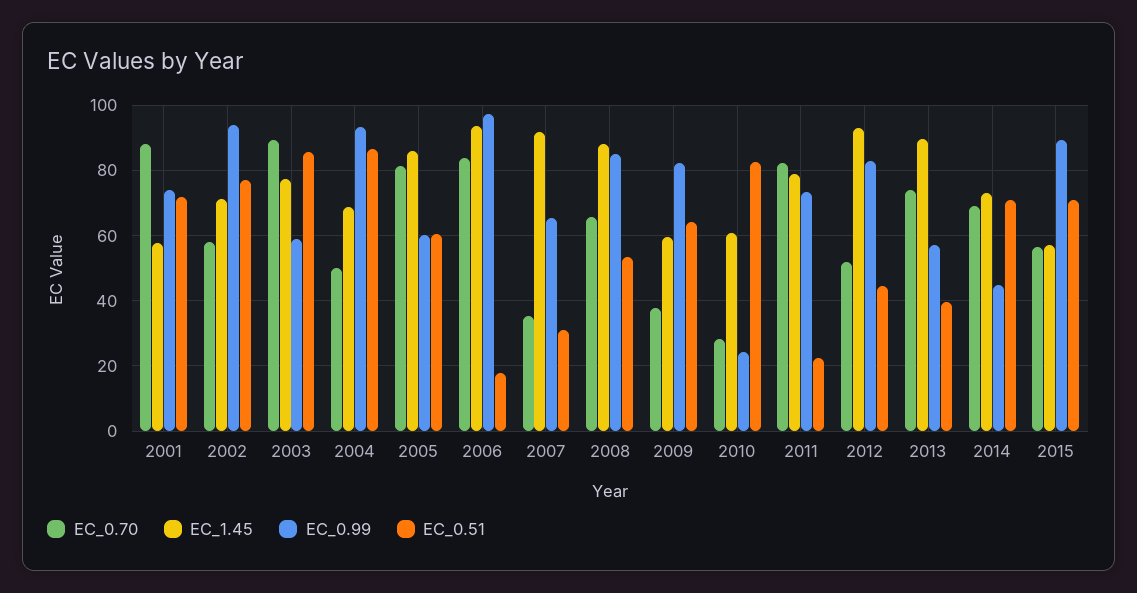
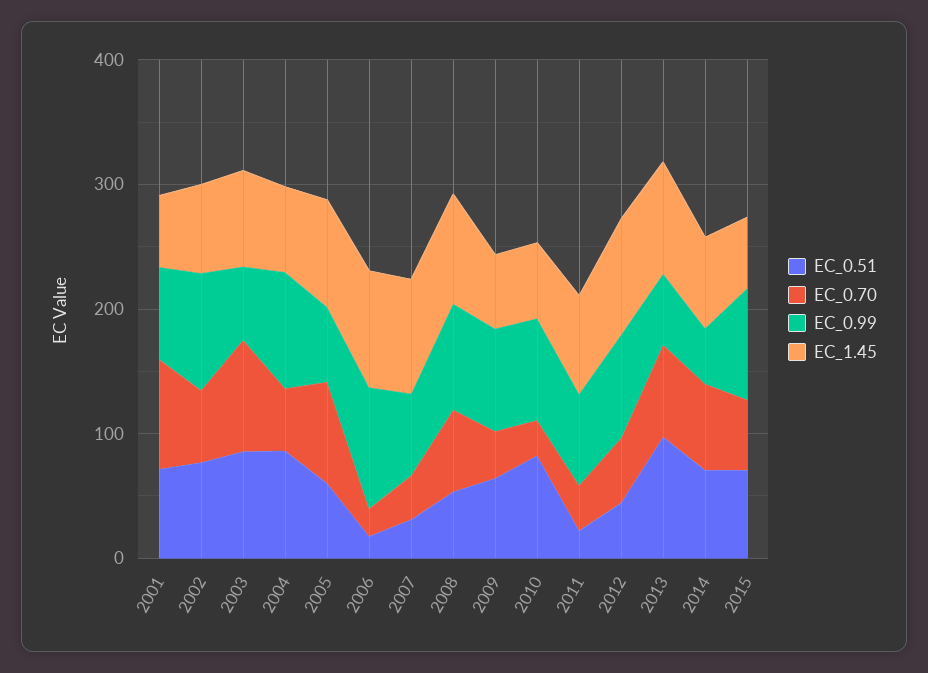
  {
    "EC_0.70": {
      "2001": 88,
      "2002": 58,
      "2003": 90,
      "2004": 50,
      "2005": 82,
-     "2006": 84,
+     "2006": 20,
      "2007": 36,
      "2008": 66,
      "2009": 38,
      "2010": 28,
-     "2011": 82,
+     "2011": 40,
      "2012": 52,
      "2013": 74,
      "2014": 70,
      "2015": 56
    },
    "EC_1.45": {
      "2001": 58,
      "2002": 72,
      "2003": 78,
      "2004": 68,
      "2005": 86,
      "2006": 94,
      "2007": 92,
      "2008": 88,
      "2009": 60,
      "2010": 60,
      "2011": 80,
      "2012": 92,
      "2013": 90,
      "2014": 72,
      "2015": 58
    },
    "EC_0.99": {
      "2001": 74,
      "2002": 94,
      "2003": 58,
      "2004": 94,
      "2005": 60,
      "2006": 98,
      "2007": 66,
      "2008": 86,
      "2009": 82,
-     "2010": 24,
+     "2010": 80,
      "2011": 74,
      "2012": 82,
      "2013": 56,
      "2014": 44,
      "2015": 90
    },
    "EC_0.51": {
      "2001": 72,
      "2002": 78,
      "2003": 86,
      "2004": 86,
      "2005": 60,
      "2006": 18,
      "2007": 32,
      "2008": 54,
      "2009": 64,
      "2010": 82,
      "2011": 22,
      "2012": 44,
-     "2013": 40,
+     "2013": 100,
      "2014": 70,
      "2015": 70
    }
  }

